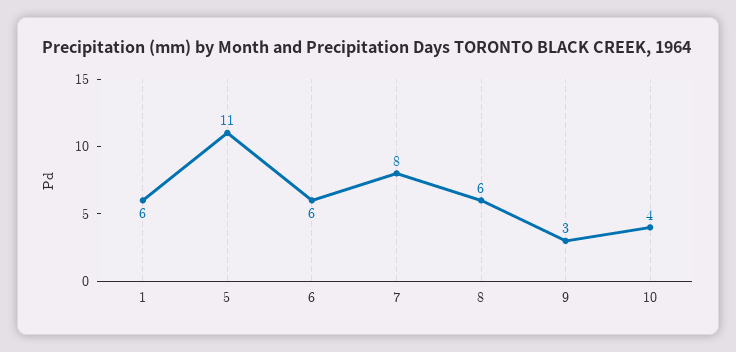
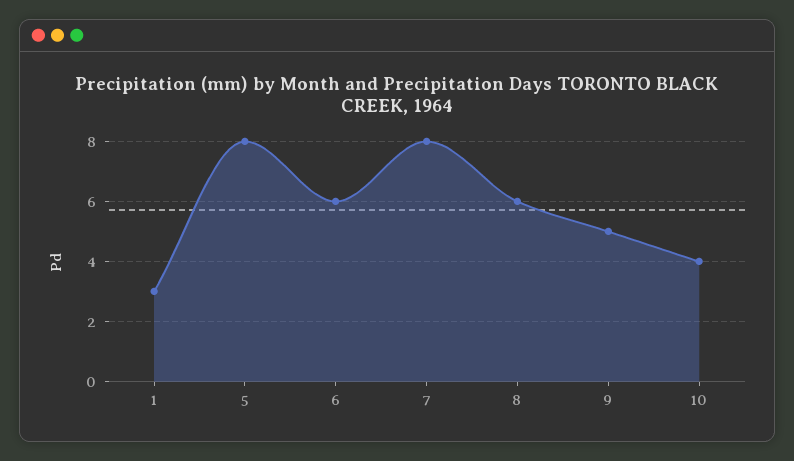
  {
-   "1": 6,
+   "1": 3,
-   "5": 11,
+   "5": 8,
    "6": 6,
    "7": 8,
    "8": 6,
-   "9": 3,
+   "9": 5,
    "10": 4
  }

